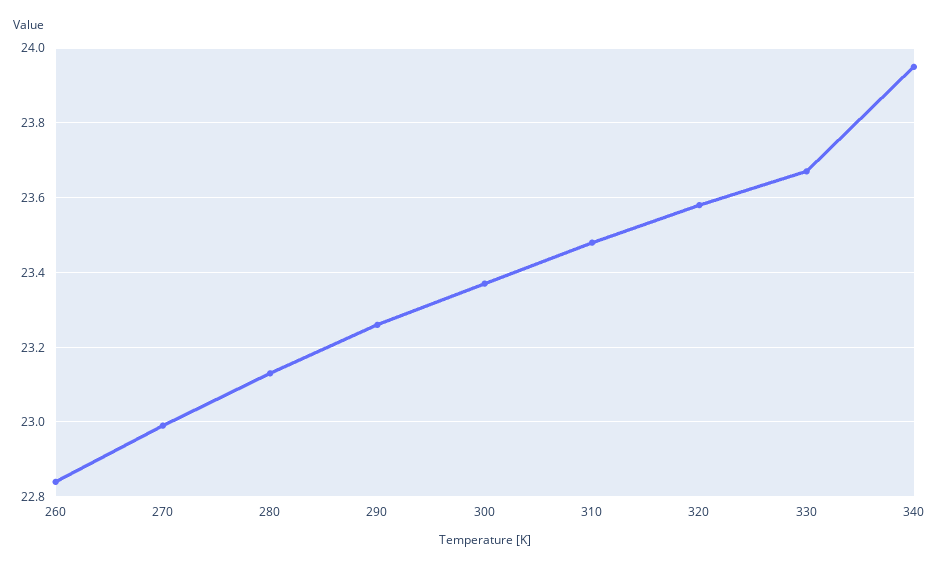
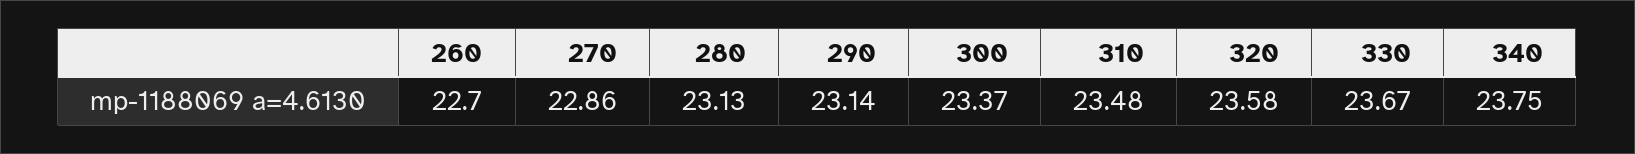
  {
-   "260": 22.85,
+   "260": 22.7,
-   "270": 23,
+   "270": 22.86,
    "280": 23.13,
-   "290": 23.25,
+   "290": 23.14,
    "300": 23.37,
    "310": 23.48,
    "320": 23.58,
    "330": 23.67,
-   "340": 23.95
+   "340": 23.75
  }

